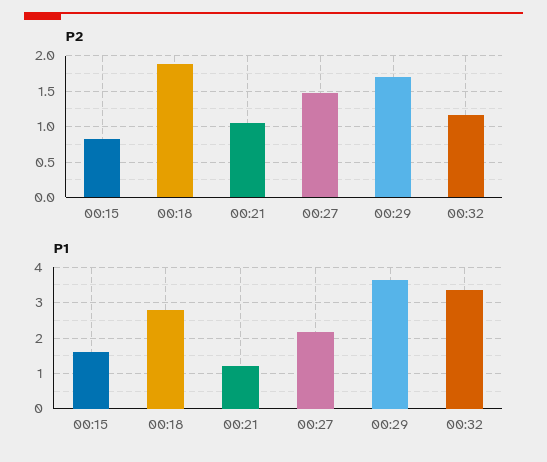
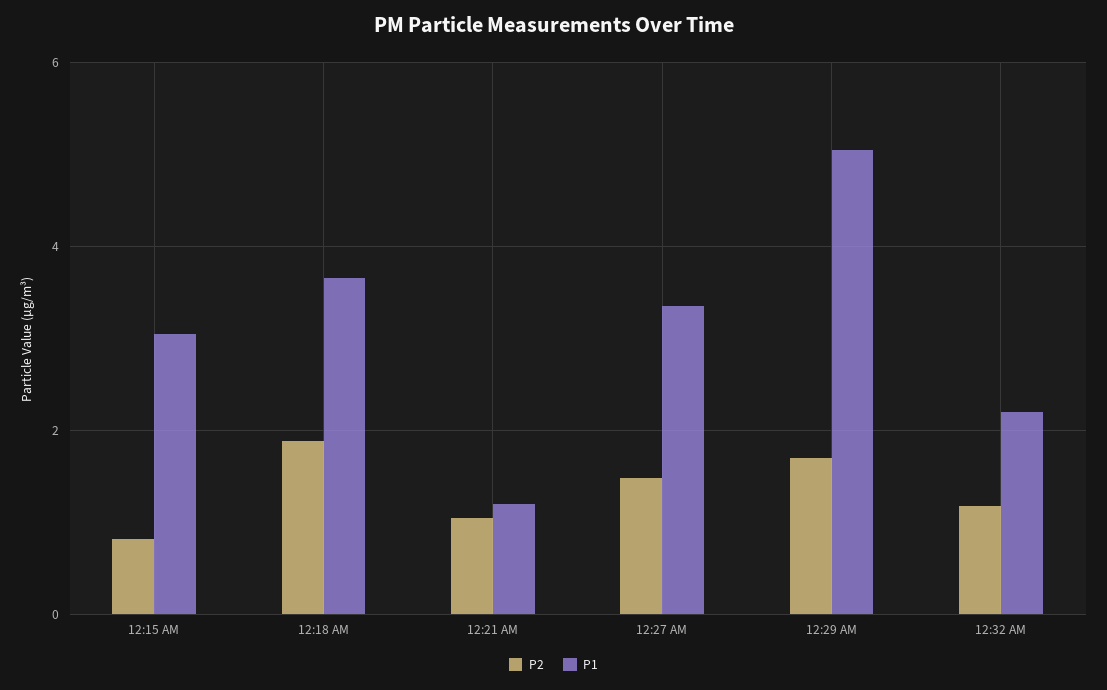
  {
    "P2": {
      "00:15": 0.8,
      "00:18": 1.9,
      "00:21": 1.1,
      "00:27": 1.5,
      "00:29": 1.7,
      "00:32": 1.2
    },
    "P1": {
-     "00:15": 1.6,
+     "00:15": 3,
-     "00:18": 2.8,
+     "00:18": 3.6,
      "00:21": 1.2,
-     "00:27": 2.2,
+     "00:27": 3.4,
-     "00:29": 3.6,
+     "00:29": 5,
-     "00:32": 3.4
+     "00:32": 2.2
    }
  }

